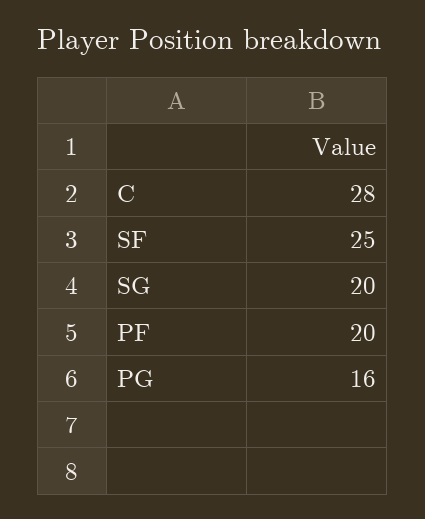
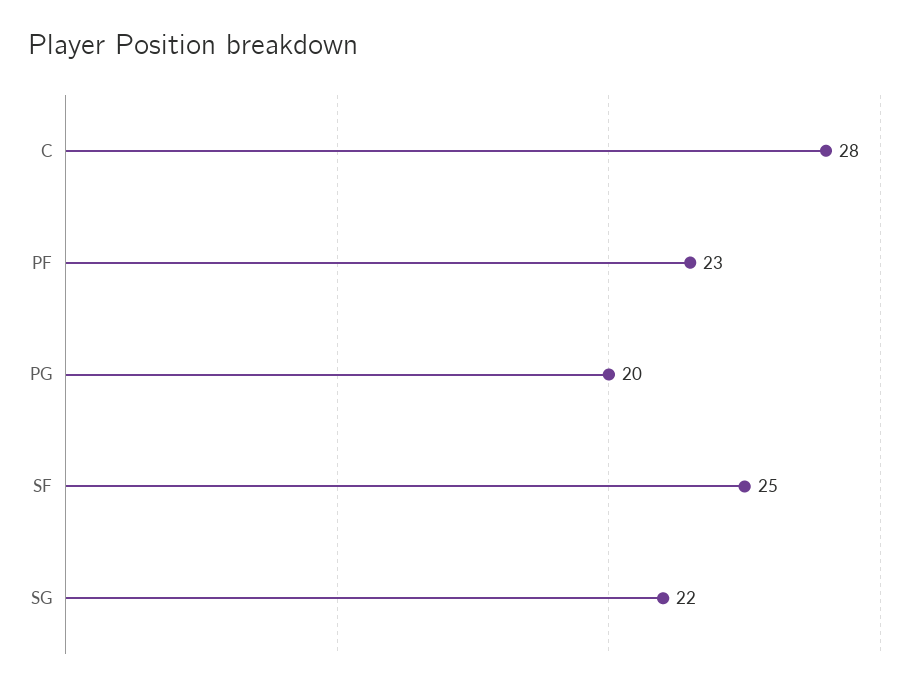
  {
    "C": 28,
    "SF": 25,
-   "SG": 20,
+   "SG": 22,
-   "PF": 20,
+   "PF": 23,
-   "PG": 16
+   "PG": 20
  }

